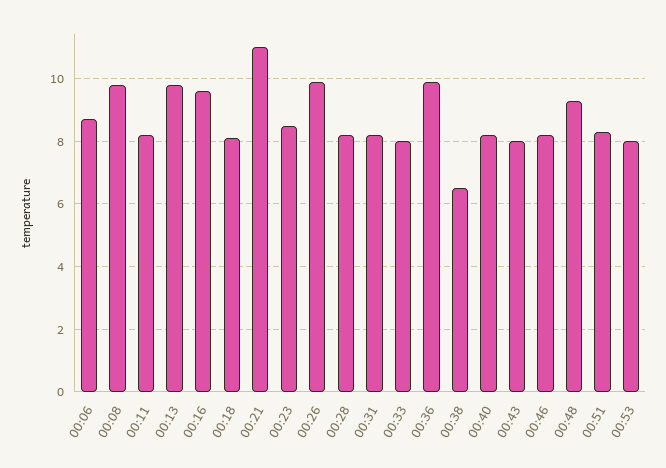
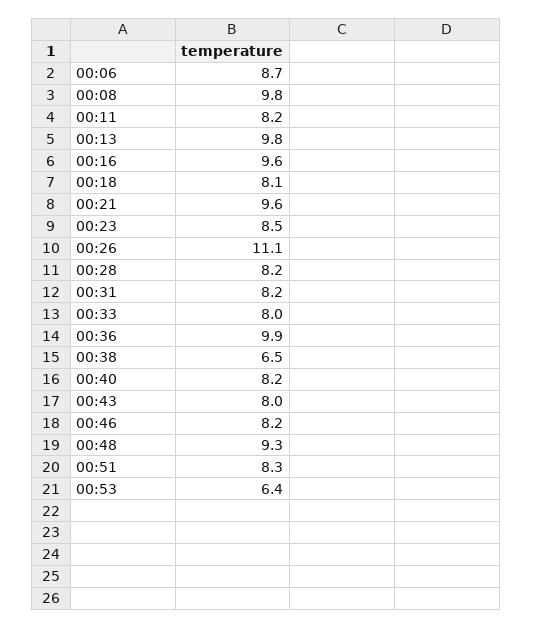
  {
    "00:06": 8.7,
    "00:08": 9.8,
    "00:11": 8.2,
    "00:13": 9.8,
    "00:16": 9.6,
    "00:18": 8.1,
-   "00:21": 11,
+   "00:21": 9.6,
    "00:23": 8.5,
-   "00:26": 10,
+   "00:26": 11.1,
    "00:28": 8.2,
    "00:31": 8.2,
    "00:33": 8,
    "00:36": 9.9,
    "00:38": 6.5,
    "00:40": 8.2,
    "00:43": 8,
    "00:46": 8.2,
    "00:48": 9.3,
    "00:51": 8.3,
-   "00:53": 8
+   "00:53": 6.4
  }

